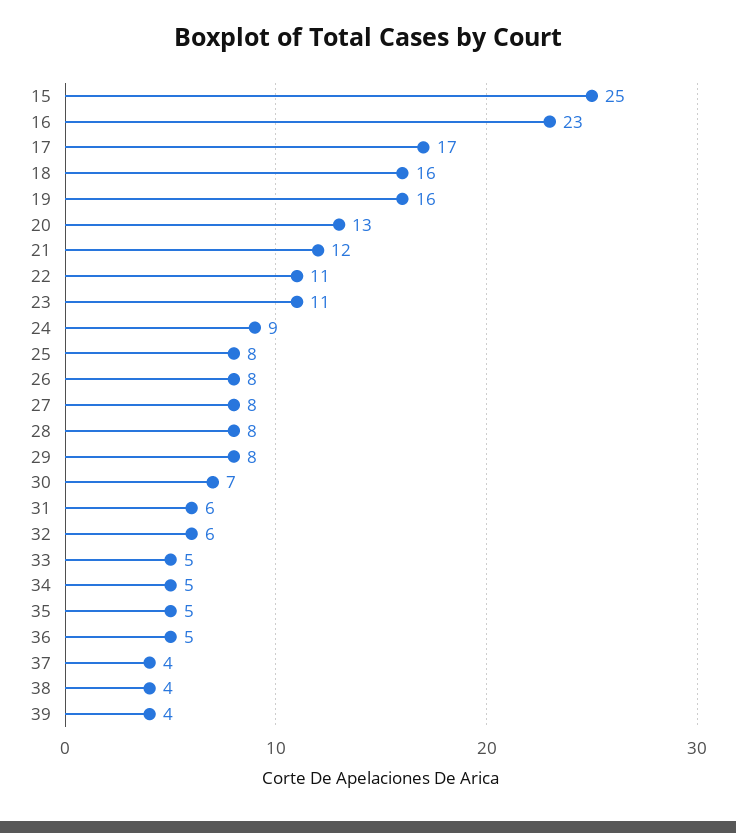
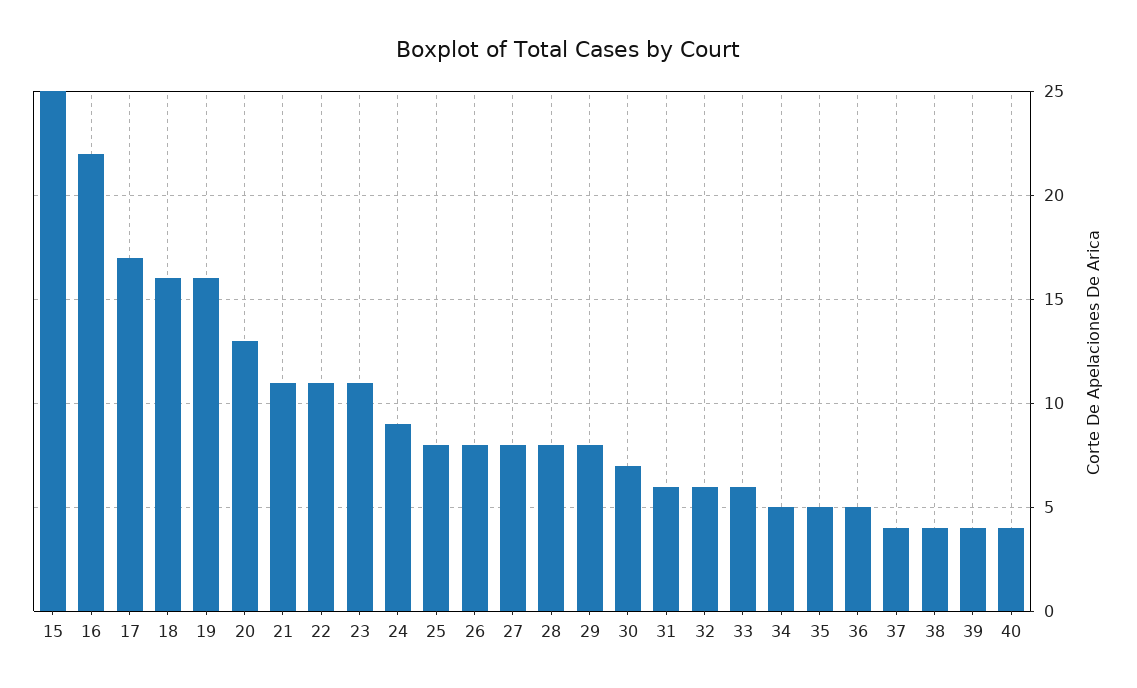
  {
    "15": 25,
-   "16": 23,
+   "16": 22,
    "17": 17,
    "18": 16,
    "19": 16,
    "20": 13,
-   "21": 12,
+   "21": 11,
    "22": 11,
    "23": 11,
    "24": 9,
    "25": 8,
    "26": 8,
    "27": 8,
    "28": 8,
    "29": 8,
    "30": 7,
    "31": 6,
    "32": 6,
-   "33": 5,
+   "33": 6,
    "34": 5,
    "35": 5,
    "36": 5,
    "37": 4,
    "38": 4,
-   "39": 4
+   "39": 4,
+   "40": 4
  }

